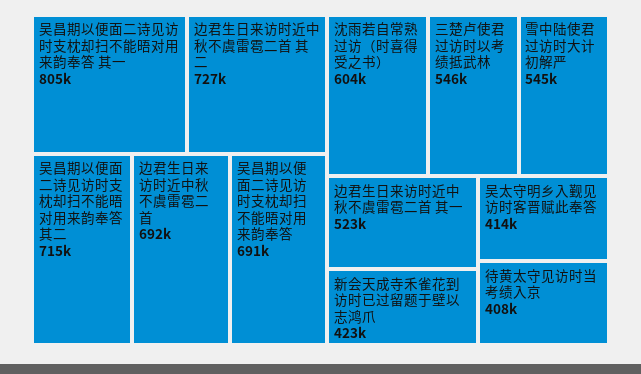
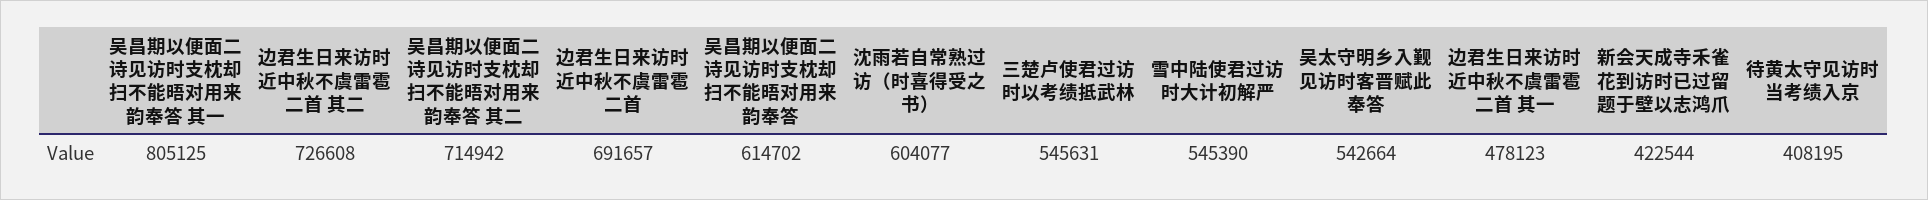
  {
    "吴昌期以便面二诗见访时支枕却扫不能晤对用来韵奉答 其一": 805125,
    "边君生日来访时近中秋不虞雷雹二首 其二": 726608,
    "吴昌期以便面二诗见访时支枕却扫不能晤对用来韵奉答 其二": 714942,
    "边君生日来访时近中秋不虞雷雹二首": 691657,
-   "吴昌期以便面二诗见访时支枕却扫不能晤对用来韵奉答": 691000,
+   "吴昌期以便面二诗见访时支枕却扫不能晤对用来韵奉答": 614702,
    "沈雨若自常熟过访（时喜得受之书）": 604077,
    "三楚卢使君过访时以考绩抵武林": 545631,
    "雪中陆使君过访时大计初解严": 545390,
-   "边君生日来访时近中秋不虞雷雹二首 其一": 523000,
+   "边君生日来访时近中秋不虞雷雹二首 其一": 478123,
    "新会天成寺禾雀花到访时已过留题于壁以志鸿爪": 422544,
-   "吴太守明乡入觐见访时客晋赋此奉答": 414000,
+   "吴太守明乡入觐见访时客晋赋此奉答": 542664,
    "待黄太守见访时当考绩入京": 408195
  }

